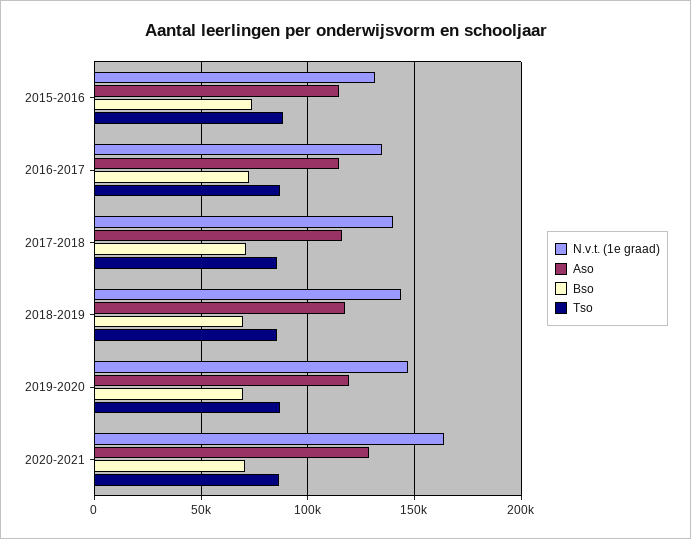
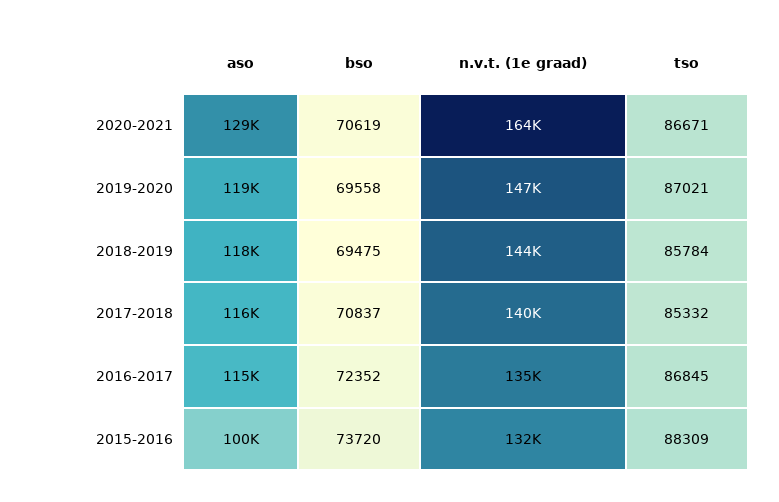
  {
    "N.v.t. (1e graad)": {
      "2015-2016": 132000,
      "2016-2017": 135000,
      "2017-2018": 140000,
      "2018-2019": 144000,
      "2019-2020": 147000,
      "2020-2021": 164000
    },
    "Aso": {
-     "2015-2016": 115000,
+     "2015-2016": 100000,
      "2016-2017": 115000,
      "2017-2018": 116000,
      "2018-2019": 118000,
      "2019-2020": 119000,
      "2020-2021": 129000
    },
    "Bso": {
      "2015-2016": 73720,
      "2016-2017": 72352,
      "2017-2018": 70837,
      "2018-2019": 69475,
      "2019-2020": 69558,
      "2020-2021": 70619
    },
    "Tso": {
      "2015-2016": 88309,
      "2016-2017": 86845,
      "2017-2018": 85332,
      "2018-2019": 85784,
      "2019-2020": 87021,
      "2020-2021": 86671
    }
  }

